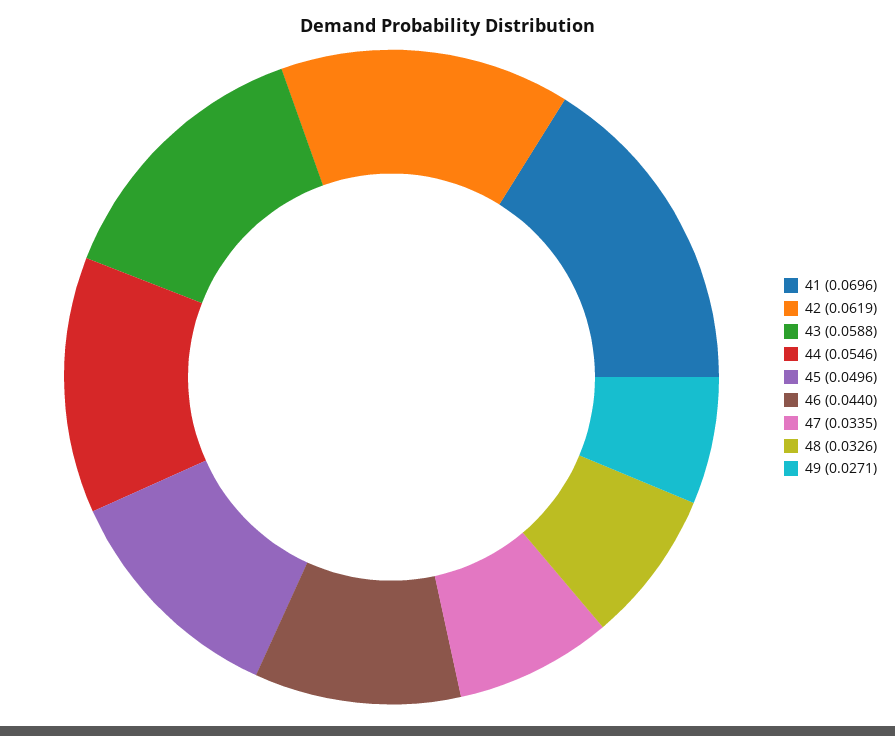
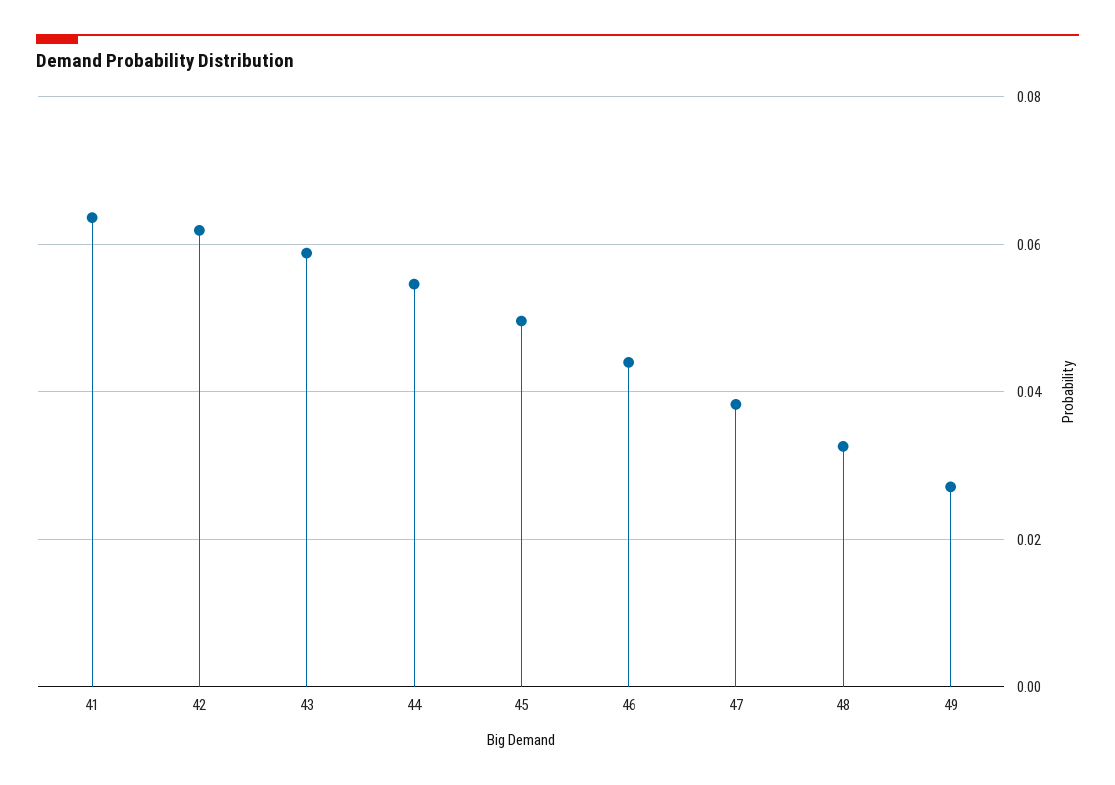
  {
-   "41": 0.0696,
+   "41": 0.064,
    "42": 0.0619,
    "43": 0.0588,
    "44": 0.0546,
    "45": 0.0496,
    "46": 0.044,
-   "47": 0.0335,
+   "47": 0.038,
    "48": 0.0326,
    "49": 0.0271
  }

